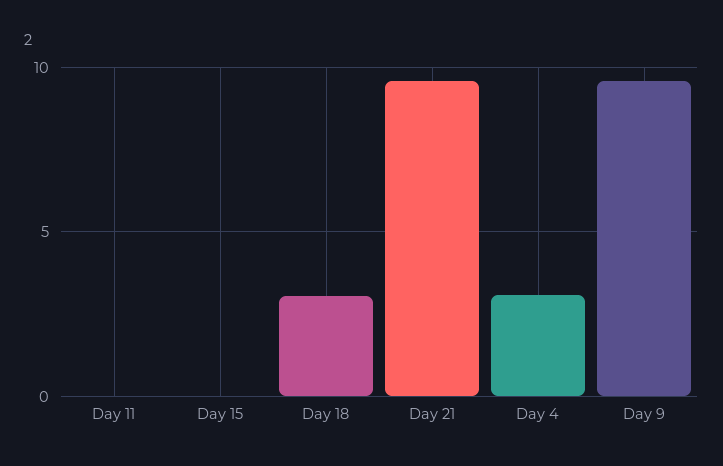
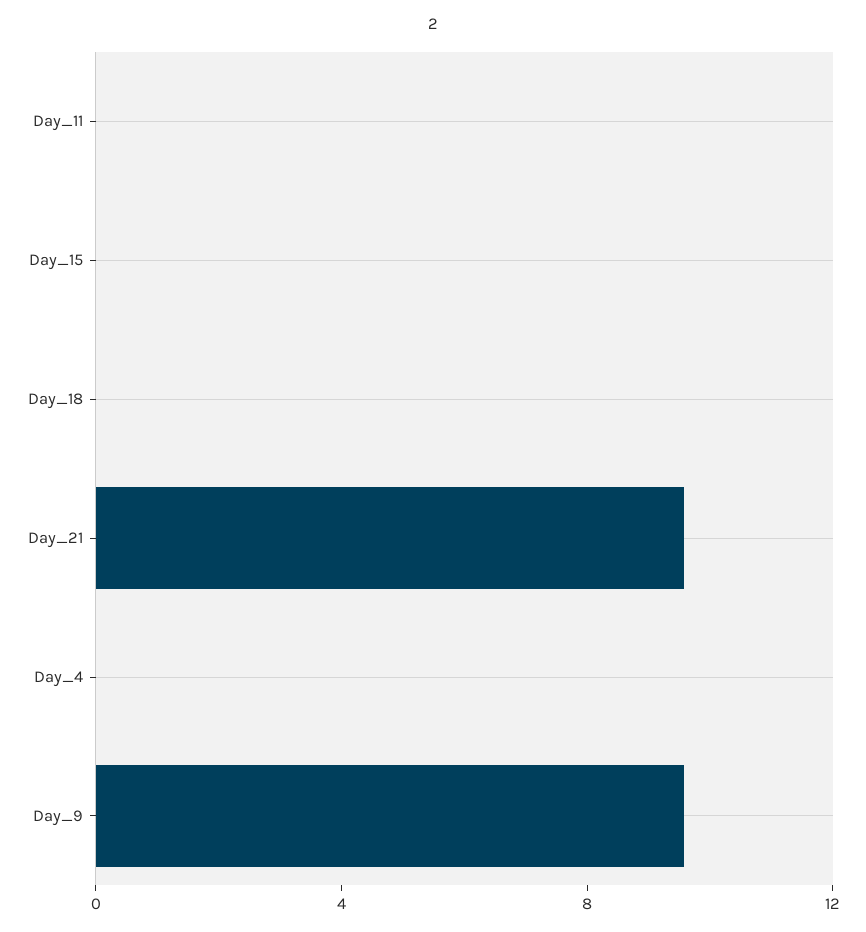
  {
    "Day 11": 0,
    "Day 15": 0,
-   "Day 18": 3,
+   "Day 18": 0,
    "Day 21": 9.5,
-   "Day 4": 3,
+   "Day 4": 0,
    "Day 9": 9.5
  }

